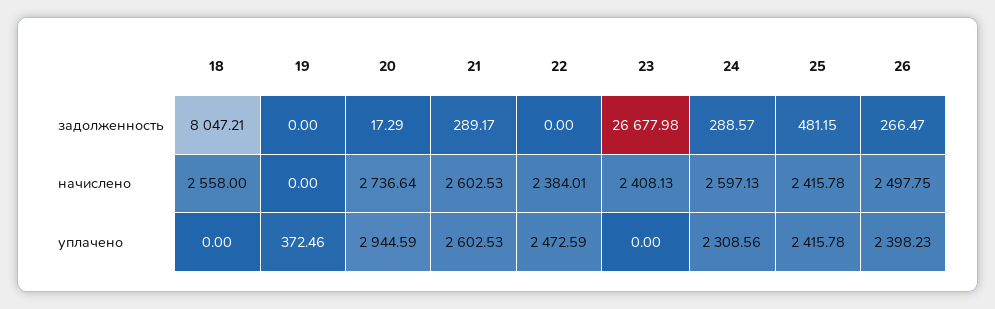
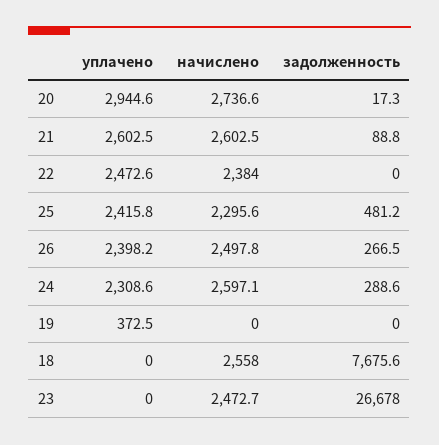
  {
    "18": {
-     "задолженность": 8047.21,
+     "задолженность": 7675.6,
      "начислено": 2558,
      "уплачено": 0
    },
    "19": {
      "задолженность": 0,
      "начислено": 0,
      "уплачено": 372.46
    },
    "20": {
      "задолженность": 17.29,
      "начислено": 2736.64,
      "уплачено": 2944.59
    },
    "21": {
-     "задолженность": 289.17,
+     "задолженность": 88.8,
      "начислено": 2602.53,
      "уплачено": 2602.53
    },
    "22": {
      "задолженность": 0,
      "начислено": 2384.01,
      "уплачено": 2472.59
    },
    "23": {
      "задолженность": 26677.98,
-     "начислено": 2408.13,
+     "начислено": 2472.7,
      "уплачено": 0
    },
    "24": {
      "задолженность": 288.57,
      "начислено": 2597.13,
      "уплачено": 2308.56
    },
    "25": {
      "задолженность": 481.15,
-     "начислено": 2415.78,
+     "начислено": 2295.6,
      "уплачено": 2415.78
    },
    "26": {
      "задолженность": 266.47,
      "начислено": 2497.75,
      "уплачено": 2398.23
    }
  }

